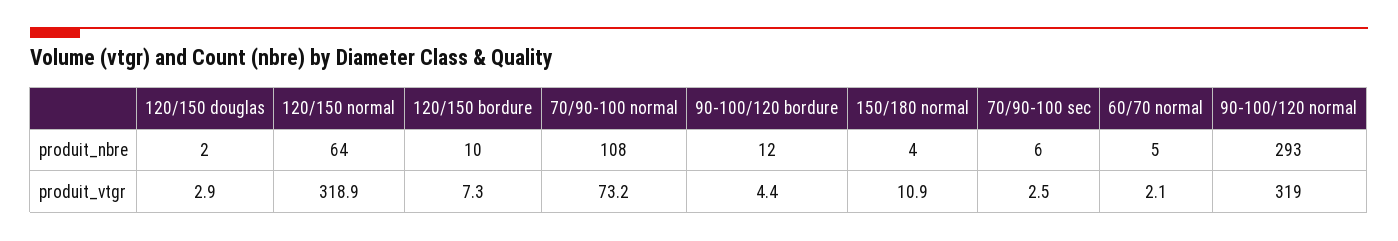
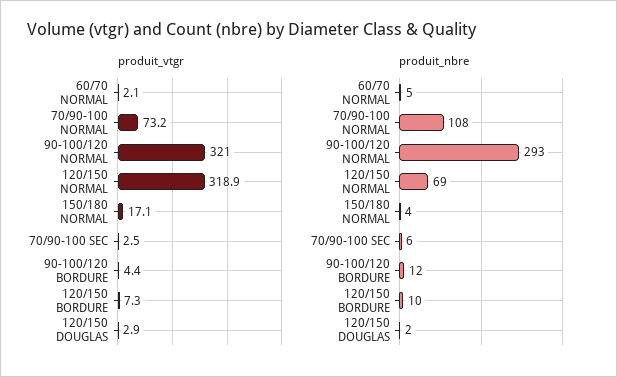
  {
    "produit_nbre": {
      "120/150 douglas": 2,
-     "120/150 normal": 64,
+     "120/150 normal": 69,
      "120/150 bordure": 10,
      "70/90-100 normal": 108,
      "90-100/120 bordure": 12,
      "150/180 normal": 4,
      "70/90-100 sec": 6,
      "60/70 normal": 5,
      "90-100/120 normal": 293
    },
    "produit_vtgr": {
      "120/150 douglas": 2.9,
      "120/150 normal": 318.9,
      "120/150 bordure": 7.3,
      "70/90-100 normal": 73.2,
      "90-100/120 bordure": 4.4,
-     "150/180 normal": 10.9,
+     "150/180 normal": 17.1,
      "70/90-100 sec": 2.5,
      "60/70 normal": 2.1,
-     "90-100/120 normal": 319
+     "90-100/120 normal": 321
    }
  }

